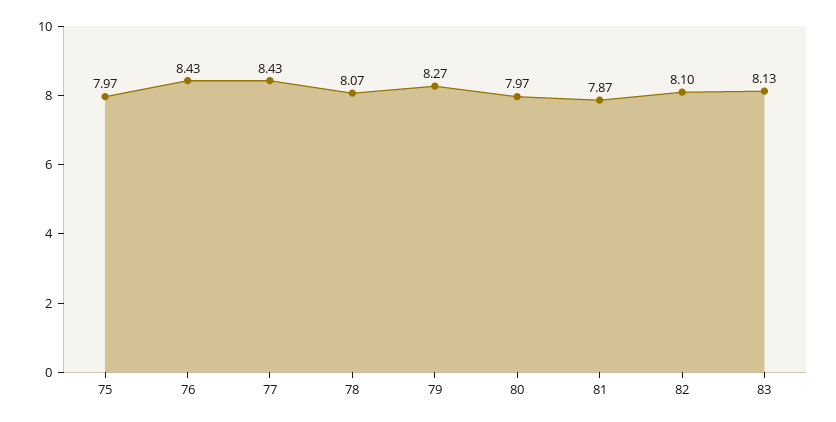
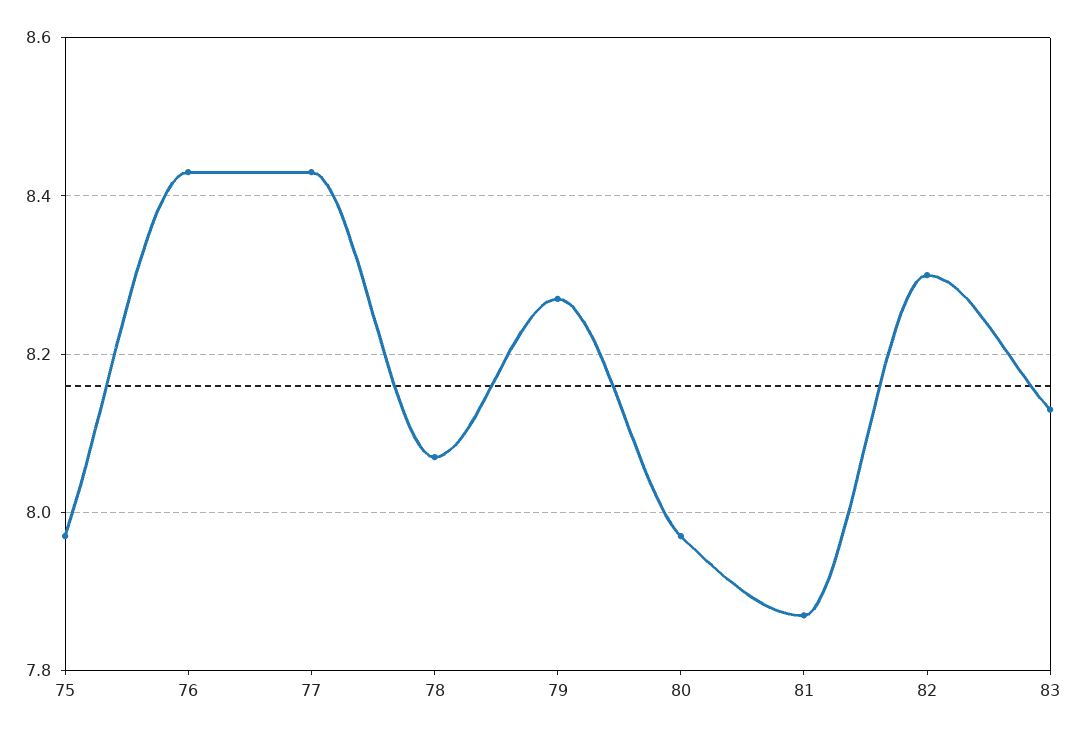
  {
    "75": 7.97,
    "76": 8.43,
    "77": 8.43,
    "78": 8.07,
    "79": 8.27,
    "80": 7.97,
    "81": 7.87,
-   "82": 8.1,
+   "82": 8.3,
    "83": 8.13
  }

